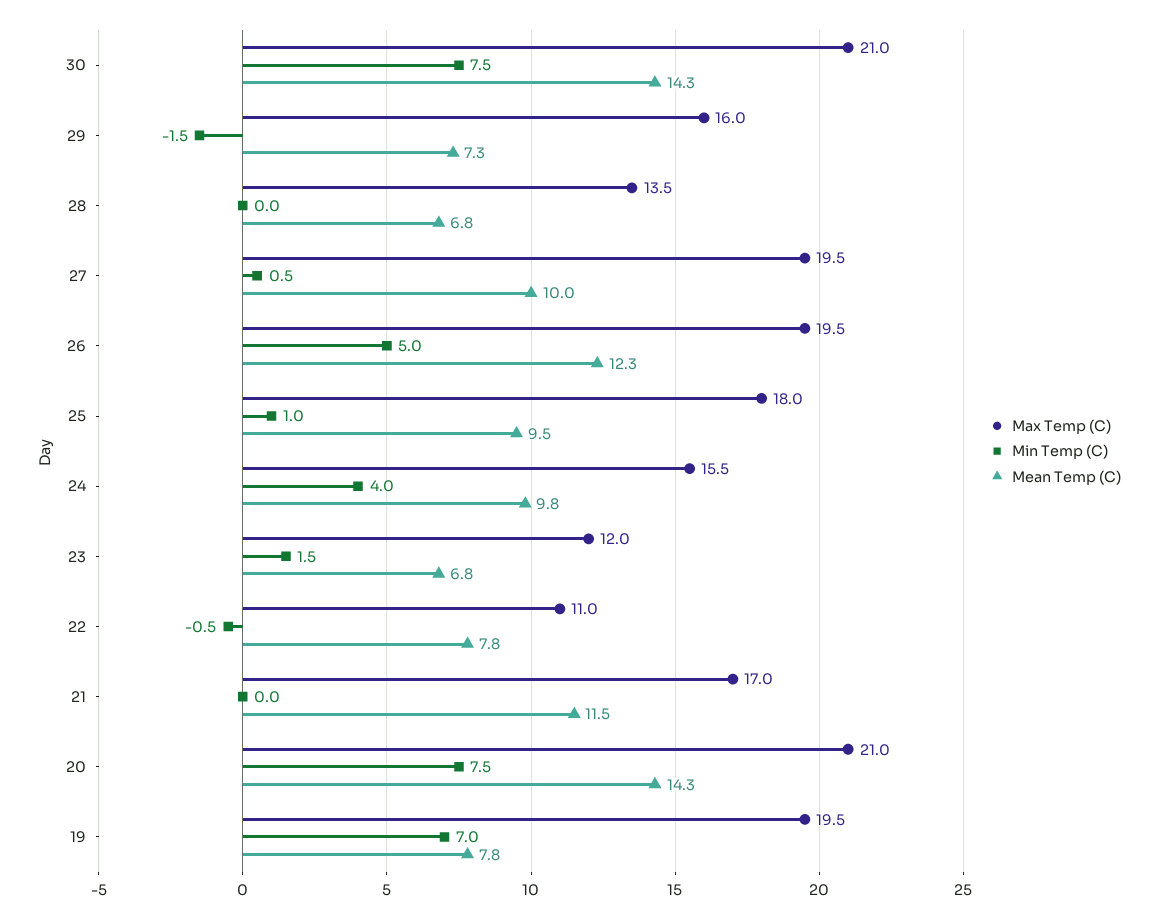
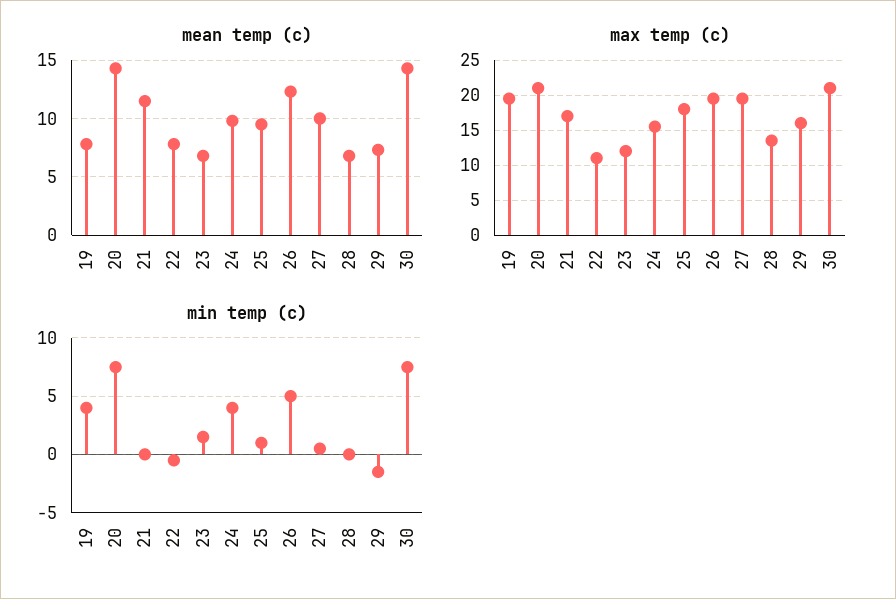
  {
    "Max Temp (C)": {
      "30": 21,
      "29": 16,
      "28": 13.5,
      "27": 19.5,
      "26": 19.5,
      "25": 18,
      "24": 15.5,
      "23": 12,
      "22": 11,
      "21": 17,
      "20": 21,
      "19": 19.5
    },
    "Min Temp (C)": {
      "30": 7.5,
      "29": -1.5,
      "28": 0,
      "27": 0.5,
      "26": 5,
      "25": 1,
      "24": 4,
      "23": 1.5,
      "22": -0.5,
      "21": 0,
      "20": 7.5,
-     "19": 7
+     "19": 4
    },
    "Mean Temp (C)": {
      "30": 14.3,
      "29": 7.3,
      "28": 6.8,
      "27": 10,
      "26": 12.3,
      "25": 9.5,
      "24": 9.8,
      "23": 6.8,
      "22": 7.8,
      "21": 11.5,
      "20": 14.3,
      "19": 7.8
    }
  }

